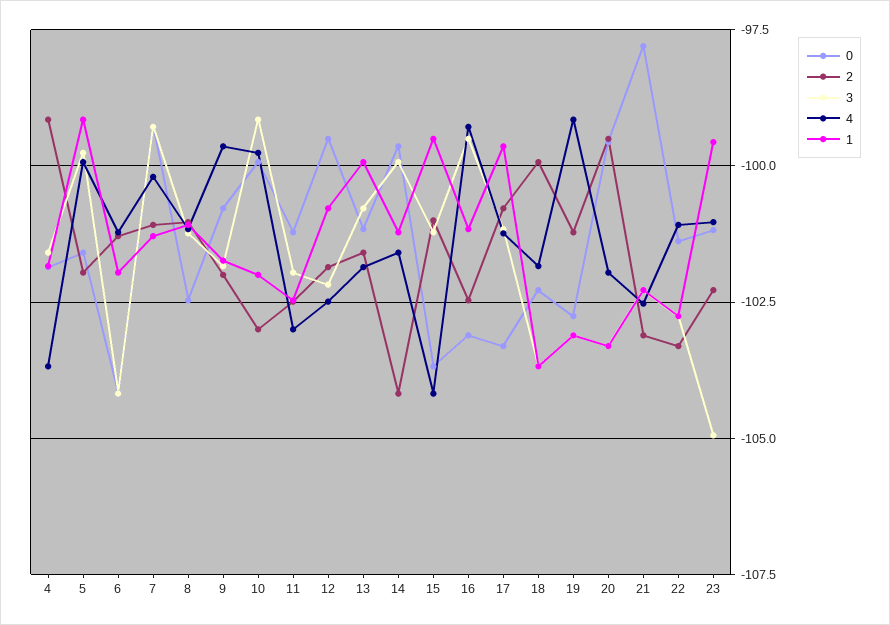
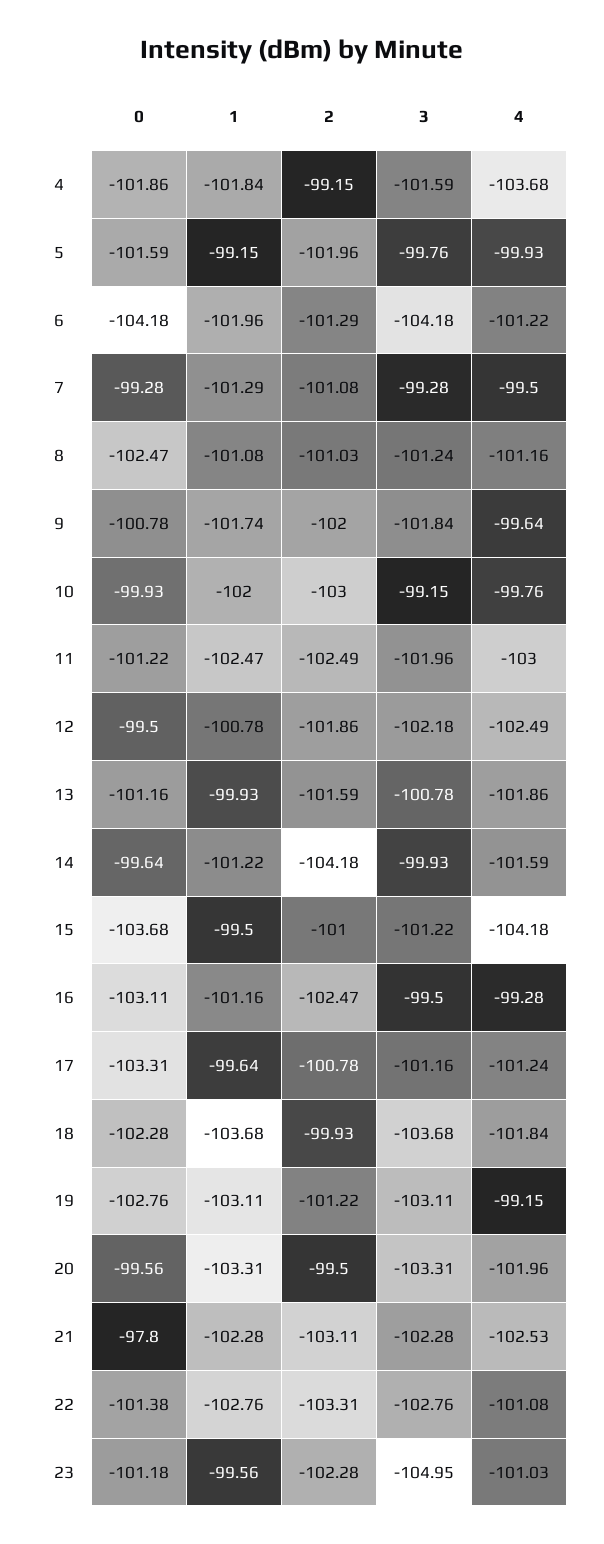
  {
    "0": {
      "4": -101.86,
      "5": -101.59,
      "6": -104.18,
      "7": -99.28,
      "8": -102.47,
      "9": -100.78,
      "10": -99.93,
      "11": -101.22,
      "12": -99.5,
      "13": -101.16,
      "14": -99.64,
      "15": -103.68,
      "16": -103.11,
      "17": -103.31,
      "18": -102.28,
      "19": -102.76,
      "20": -99.56,
      "21": -97.8,
      "22": -101.38,
      "23": -101.18
    },
    "2": {
      "4": -99.15,
      "5": -101.96,
      "6": -101.29,
      "7": -101.08,
      "8": -101.03,
      "9": -102,
      "10": -103,
      "11": -102.49,
      "12": -101.86,
      "13": -101.59,
      "14": -104.18,
      "15": -101,
      "16": -102.47,
      "17": -100.78,
      "18": -99.93,
      "19": -101.22,
      "20": -99.5,
      "21": -103.11,
      "22": -103.31,
      "23": -102.28
    },
    "3": {
      "4": -101.59,
      "5": -99.76,
      "6": -104.18,
      "7": -99.28,
      "8": -101.24,
      "9": -101.84,
      "10": -99.15,
      "11": -101.96,
      "12": -102.18,
      "13": -100.78,
      "14": -99.93,
      "15": -101.22,
      "16": -99.5,
      "17": -101.16,
      "18": -103.68,
      "19": -103.11,
      "20": -103.31,
      "21": -102.28,
      "22": -102.76,
      "23": -104.95
    },
    "4": {
      "4": -103.68,
      "5": -99.93,
      "6": -101.22,
-     "7": -100.25,
+     "7": -99.5,
      "8": -101.16,
      "9": -99.64,
      "10": -99.76,
      "11": -103,
      "12": -102.49,
      "13": -101.86,
      "14": -101.59,
      "15": -104.18,
      "16": -99.28,
      "17": -101.24,
      "18": -101.84,
      "19": -99.15,
      "20": -101.96,
      "21": -102.53,
      "22": -101.08,
      "23": -101.03
    },
    "1": {
      "4": -101.84,
      "5": -99.15,
      "6": -101.96,
      "7": -101.29,
      "8": -101.08,
      "9": -101.74,
      "10": -102,
      "11": -102.47,
      "12": -100.78,
      "13": -99.93,
      "14": -101.22,
      "15": -99.5,
      "16": -101.16,
      "17": -99.64,
      "18": -103.68,
      "19": -103.11,
      "20": -103.31,
      "21": -102.28,
      "22": -102.76,
      "23": -99.56
    }
  }

